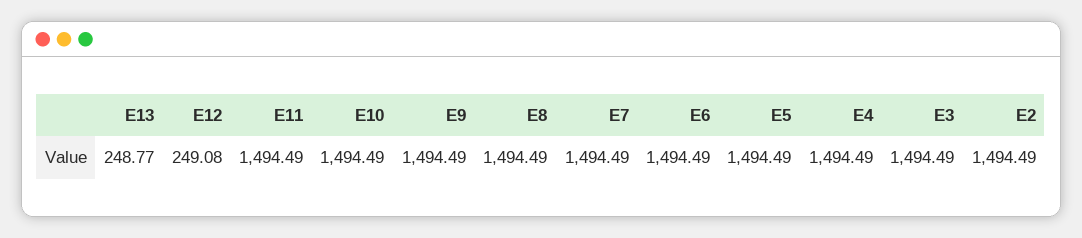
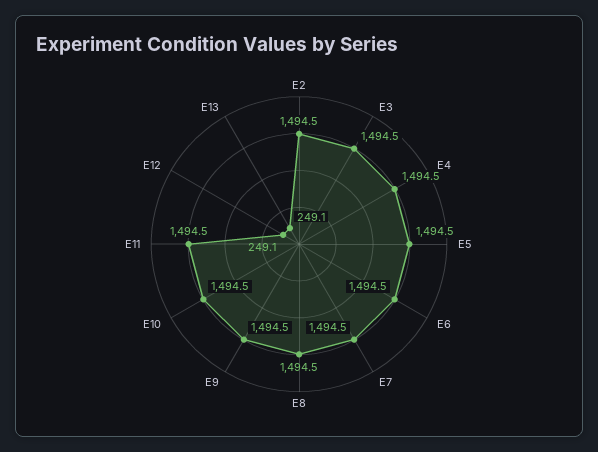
  {
-   "E13": 248.77,
+   "E13": 249.1,
    "E12": 249.08,
    "E11": 1494.49,
    "E10": 1494.49,
    "E9": 1494.49,
    "E8": 1494.49,
    "E7": 1494.49,
    "E6": 1494.49,
    "E5": 1494.49,
    "E4": 1494.49,
    "E3": 1494.49,
    "E2": 1494.49
  }

